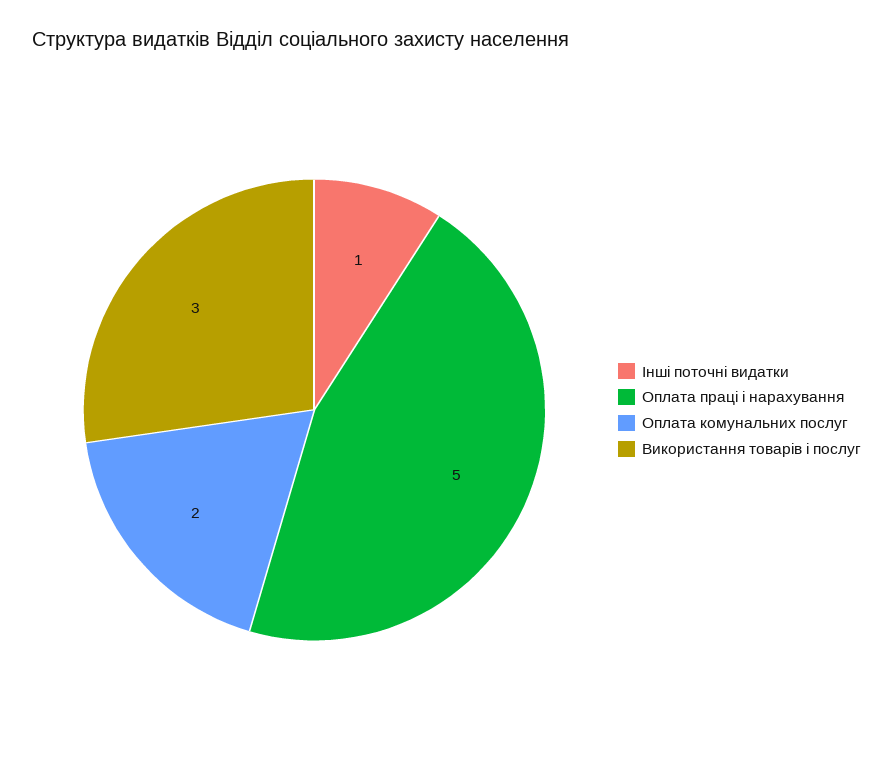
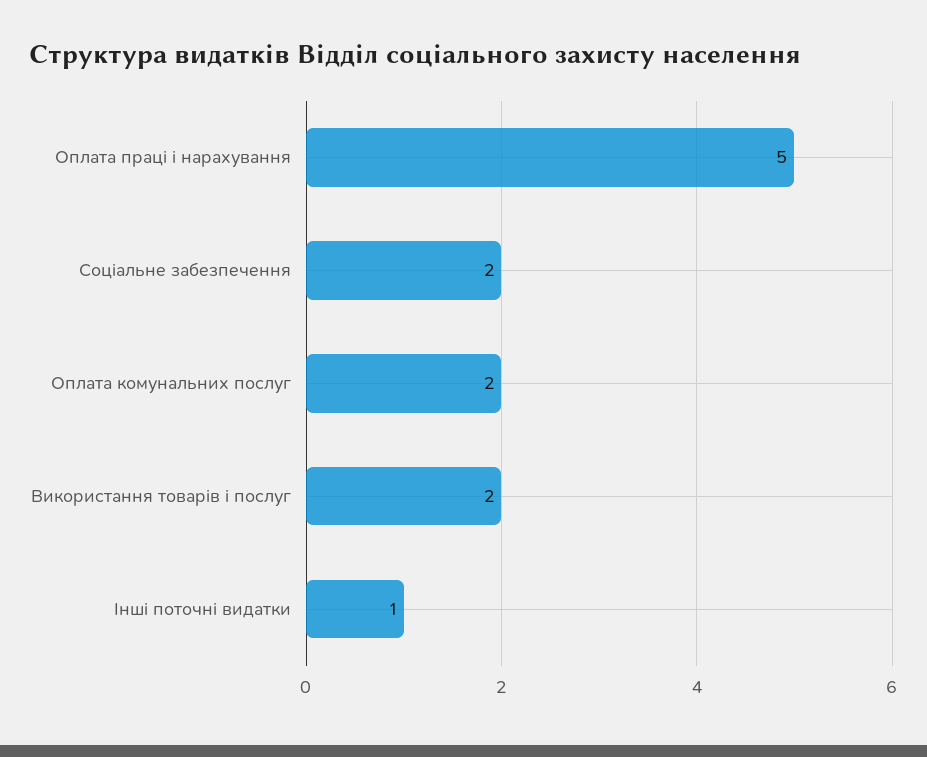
  {
    "Інші поточні видатки": 1,
    "Оплата праці і нарахування": 5,
    "Оплата комунальних послуг": 2,
-   "Використання товарів і послуг": 3
+   "Використання товарів і послуг": 2,
+   "Соціальне забезпечення": 2
  }

